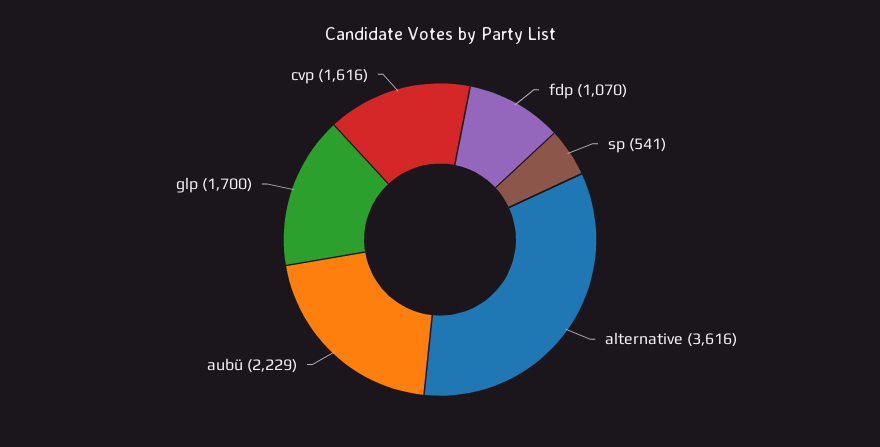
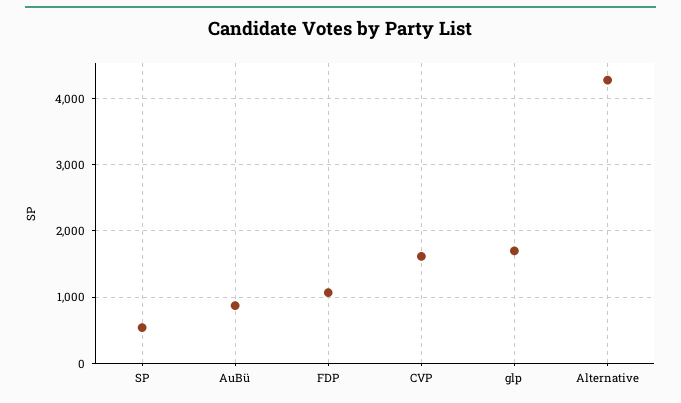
  {
    "fdp": 1070,
    "sp": 541,
-   "alternative": 3616,
+   "alternative": 4300,
-   "aubü": 2229,
+   "aubü": 900,
    "glp": 1700,
    "cvp": 1616
  }

